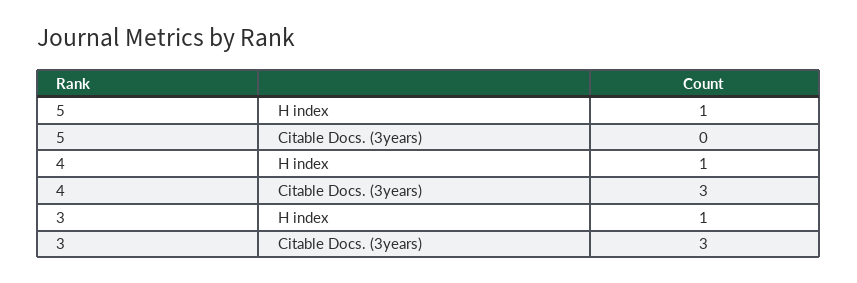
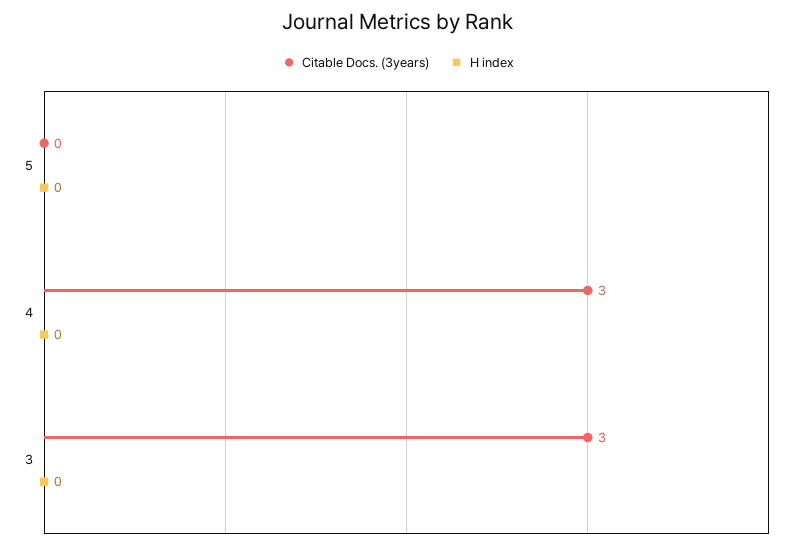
  {
    "H index": {
-     "5": 1,
+     "5": 0,
-     "4": 1,
+     "4": 0,
-     "3": 1
+     "3": 0
    },
    "Citable Docs. (3years)": {
      "5": 0,
      "4": 3,
      "3": 3
    }
  }

